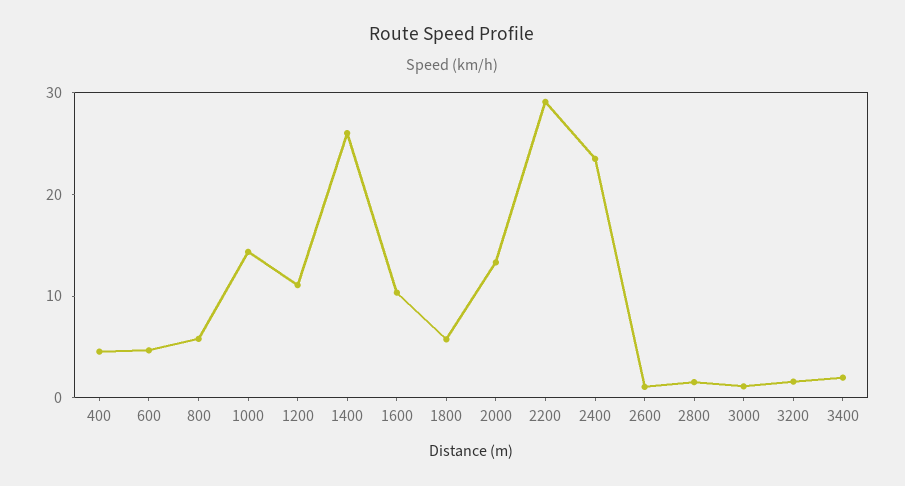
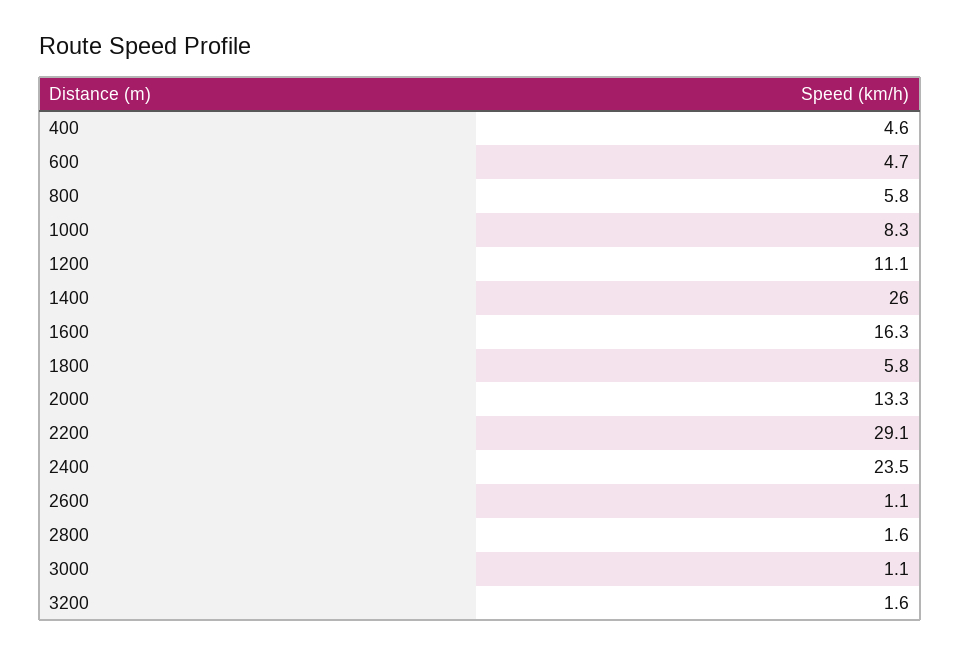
  {
    "400": 4.6,
    "600": 4.7,
    "800": 5.8,
-   "1000": 14,
+   "1000": 8.3,
    "1200": 11.1,
    "1400": 26,
-   "1600": 10,
+   "1600": 16.3,
    "1800": 5.8,
    "2000": 13.3,
    "2200": 29.1,
    "2400": 23.5,
    "2600": 1.1,
    "2800": 1.6,
    "3000": 1.1,
-   "3200": 1.6,
+   "3200": 1.6
-   "3400": 2
  }

